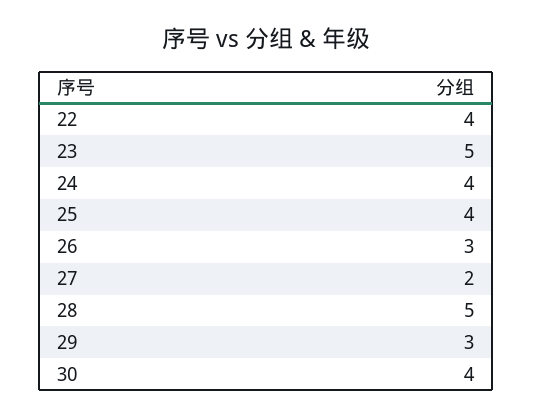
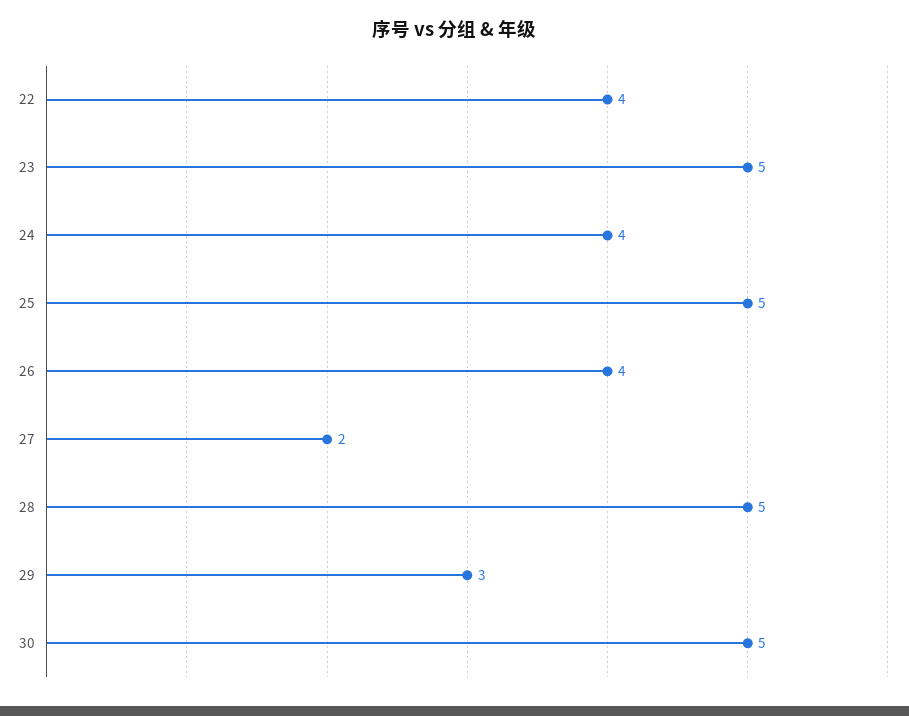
  {
    "22": 4,
    "23": 5,
    "24": 4,
-   "25": 4,
+   "25": 5,
-   "26": 3,
+   "26": 4,
    "27": 2,
    "28": 5,
    "29": 3,
-   "30": 4
+   "30": 5
  }

